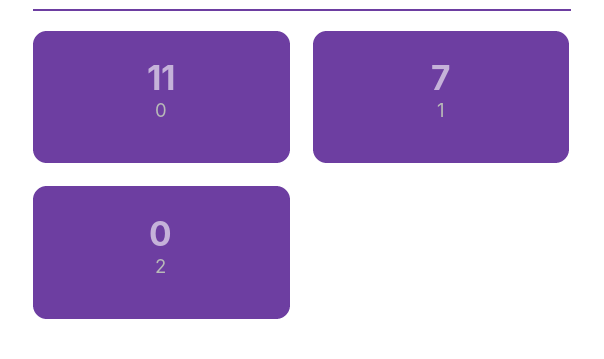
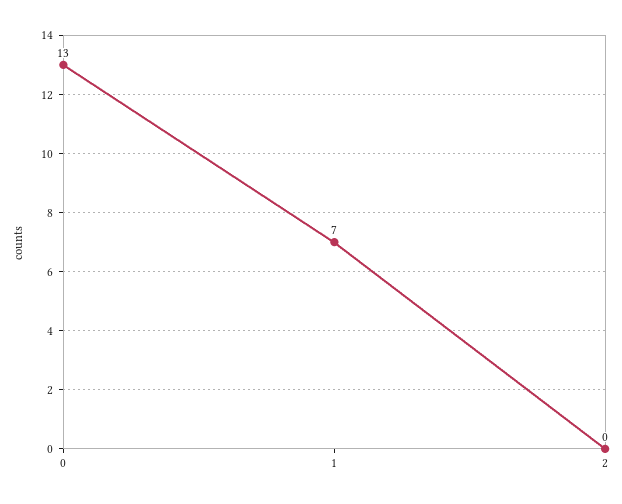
  {
-   "0": 11,
+   "0": 13,
    "1": 7,
    "2": 0
  }

